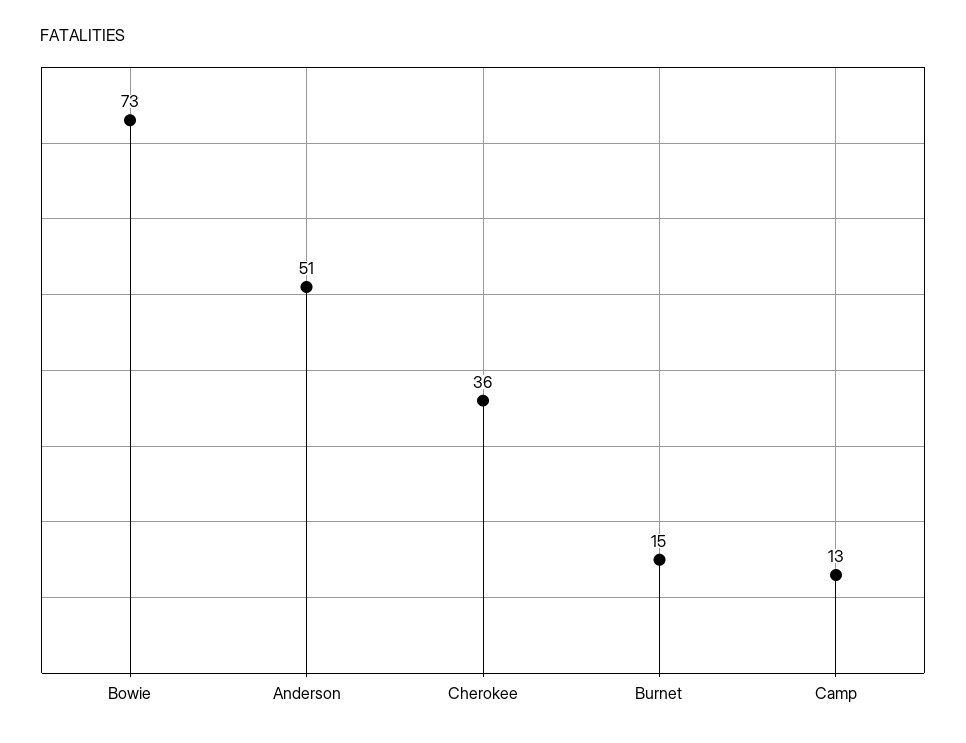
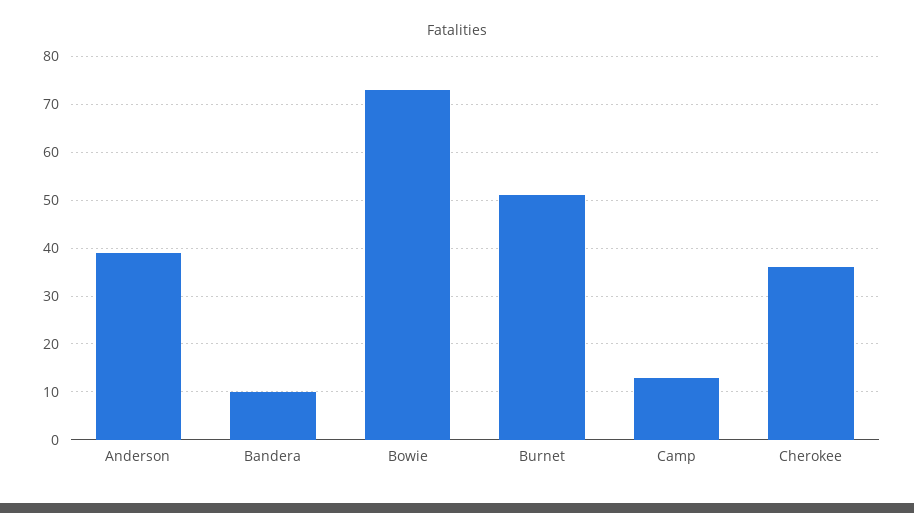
  {
    "Bowie": 73,
-   "Anderson": 51,
+   "Anderson": 40,
    "Cherokee": 36,
-   "Burnet": 15,
+   "Burnet": 50,
-   "Camp": 13
+   "Camp": 13,
+   "Bandera": 10
  }

